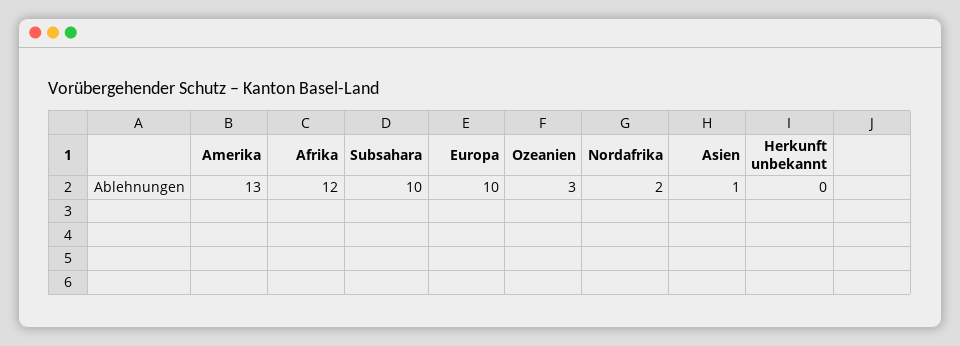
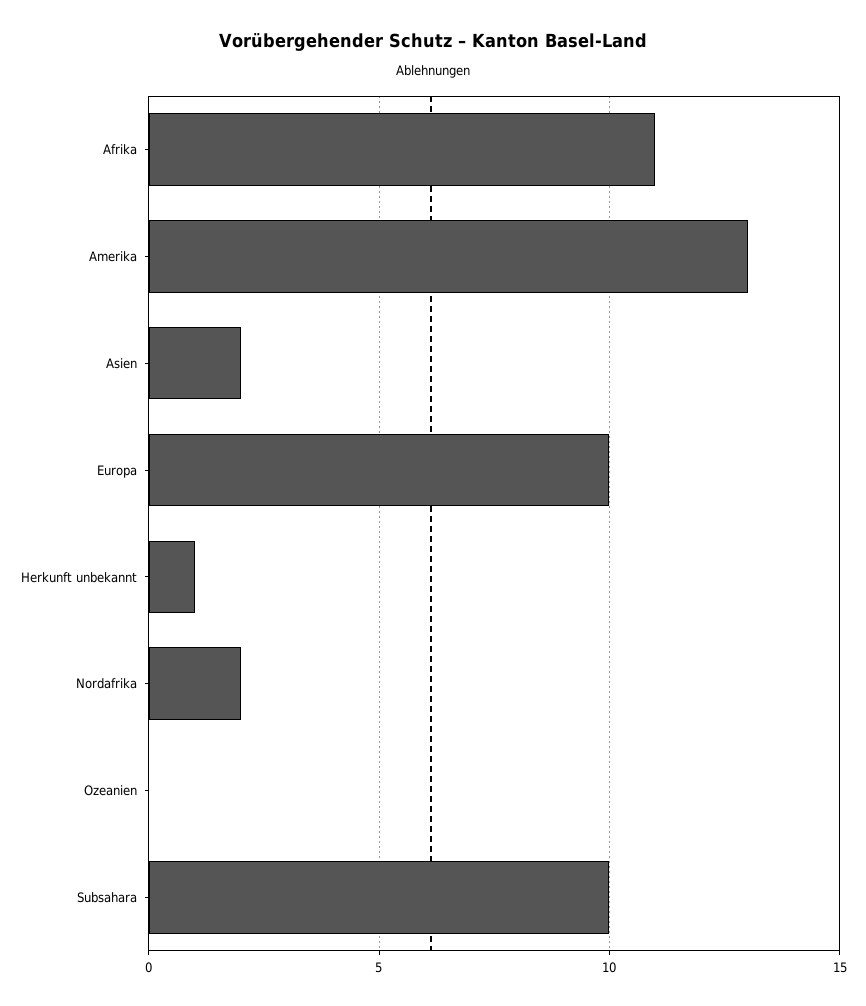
  {
    "Amerika": 13,
-   "Afrika": 12,
+   "Afrika": 11,
    "Subsahara": 10,
    "Europa": 10,
-   "Ozeanien": 3,
+   "Ozeanien": 0,
    "Nordafrika": 2,
-   "Asien": 1,
+   "Asien": 2,
-   "Herkunft unbekannt": 0
+   "Herkunft unbekannt": 1
  }

